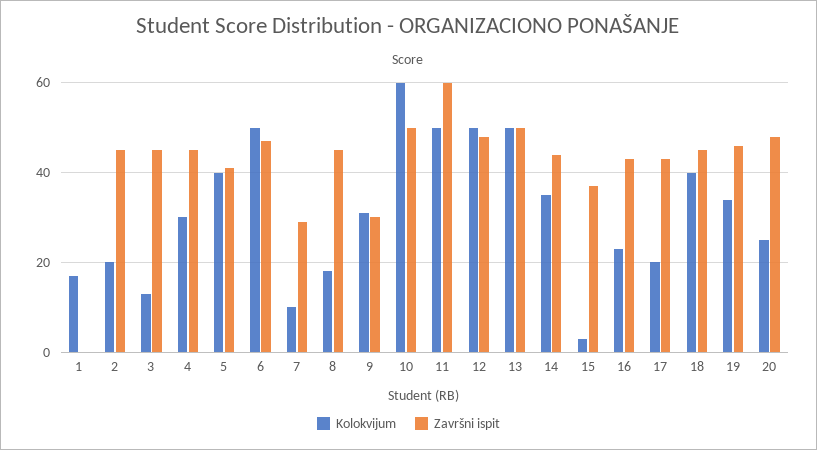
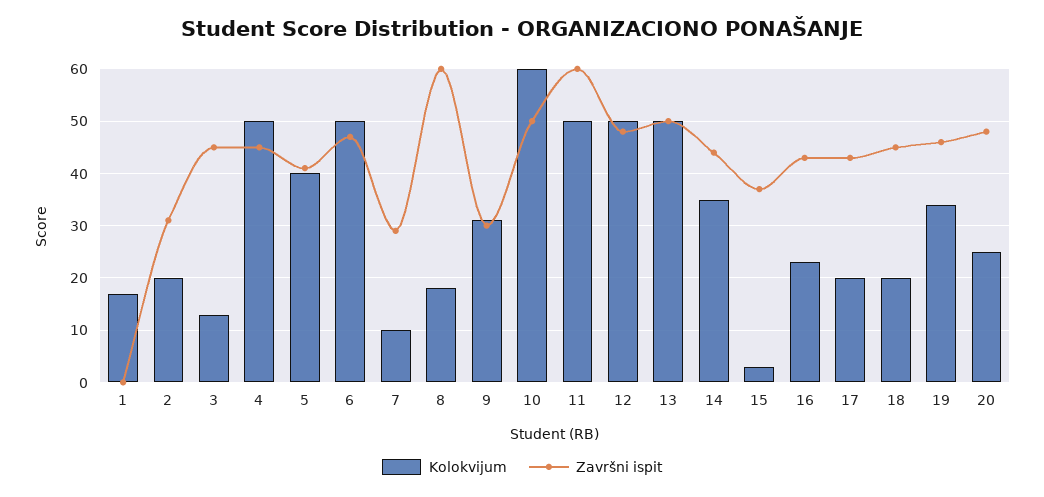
  {
    "Kolokvijum": {
      "1": 15,
      "2": 20,
      "3": 15,
-     "4": 30,
+     "4": 50,
      "5": 40,
      "6": 50,
      "7": 10,
      "8": 20,
      "9": 30,
      "10": 60,
      "11": 50,
      "12": 50,
      "13": 50,
      "14": 35,
      "15": 5,
      "16": 25,
      "17": 20,
-     "18": 40,
+     "18": 20,
      "19": 35,
      "20": 25
    },
    "Završni ispit": {
      "1": 0,
-     "2": 45,
+     "2": 30,
      "3": 45,
      "4": 45,
      "5": 40,
      "6": 45,
      "7": 30,
-     "8": 45,
+     "8": 60,
      "9": 30,
      "10": 50,
      "11": 60,
      "12": 50,
      "13": 50,
      "14": 45,
      "15": 35,
      "16": 45,
      "17": 45,
      "18": 45,
      "19": 45,
      "20": 50
    }
  }

